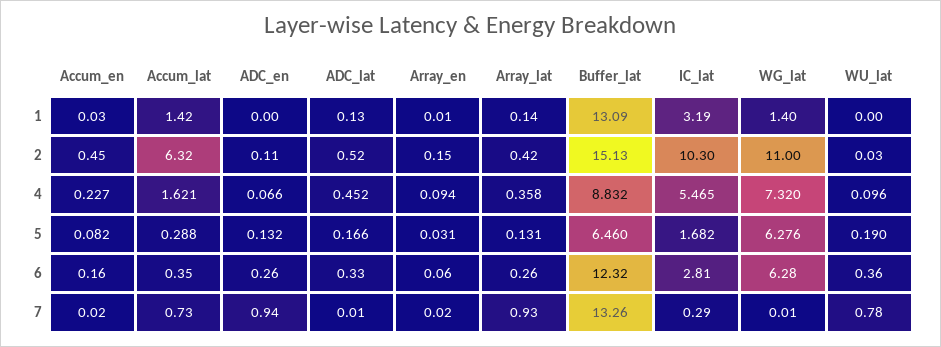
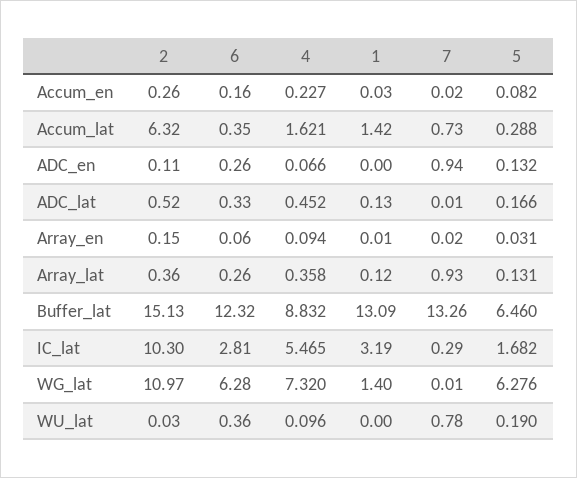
  {
    "Accum_en": {
      "1": 0.03,
-     "2": 0.45,
+     "2": 0.26,
      "4": 0.227,
      "5": 0.082,
      "6": 0.16,
      "7": 0.02
    },
    "Accum_lat": {
      "1": 1.42,
      "2": 6.32,
      "4": 1.621,
      "5": 0.288,
      "6": 0.35,
      "7": 0.73
    },
    "ADC_en": {
      "1": 0,
      "2": 0.11,
      "4": 0.066,
      "5": 0.132,
      "6": 0.26,
      "7": 0.94
    },
    "ADC_lat": {
      "1": 0.13,
      "2": 0.52,
      "4": 0.452,
      "5": 0.166,
      "6": 0.33,
      "7": 0.01
    },
    "Array_en": {
      "1": 0.01,
      "2": 0.15,
      "4": 0.094,
      "5": 0.031,
      "6": 0.06,
      "7": 0.02
    },
    "Array_lat": {
-     "1": 0.14,
+     "1": 0.12,
-     "2": 0.42,
+     "2": 0.36,
      "4": 0.358,
      "5": 0.131,
      "6": 0.26,
      "7": 0.93
    },
    "Buffer_lat": {
      "1": 13.09,
      "2": 15.13,
      "4": 8.832,
      "5": 6.46,
      "6": 12.32,
      "7": 13.26
    },
    "IC_lat": {
      "1": 3.19,
      "2": 10.3,
      "4": 5.465,
      "5": 1.682,
      "6": 2.81,
      "7": 0.29
    },
    "WG_lat": {
      "1": 1.4,
-     "2": 11,
+     "2": 10.97,
      "4": 7.32,
      "5": 6.276,
      "6": 6.28,
      "7": 0.01
    },
    "WU_lat": {
      "1": 0,
      "2": 0.03,
      "4": 0.096,
      "5": 0.19,
      "6": 0.36,
      "7": 0.78
    }
  }

